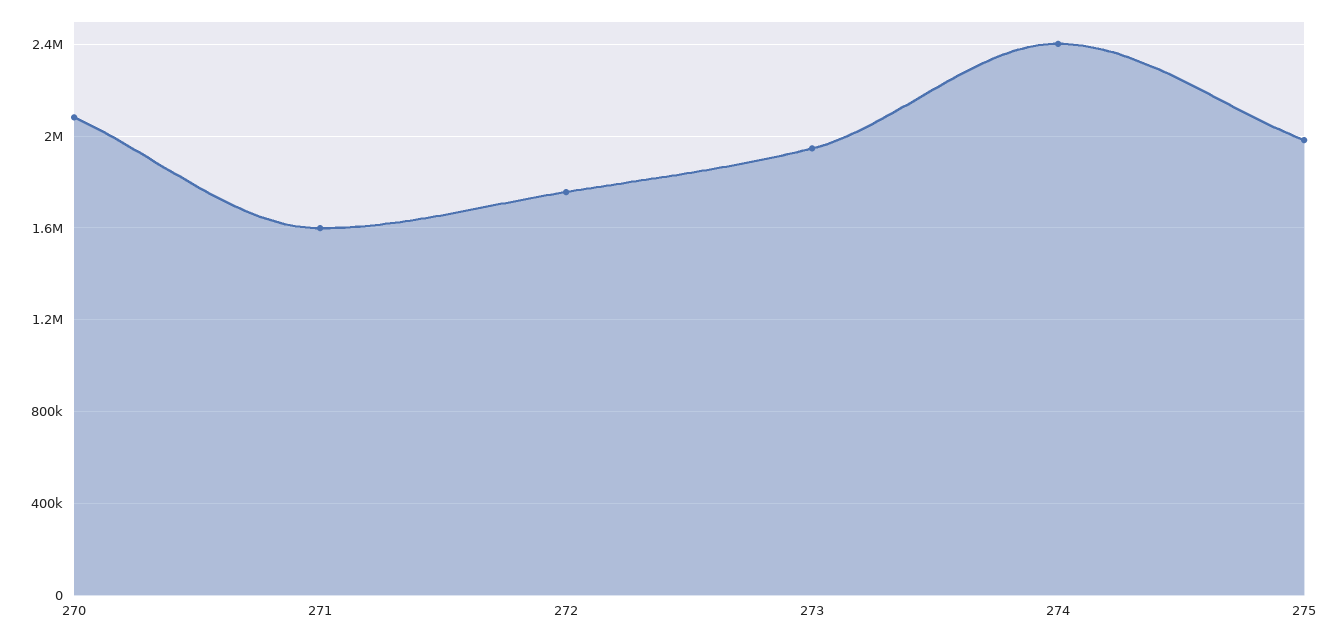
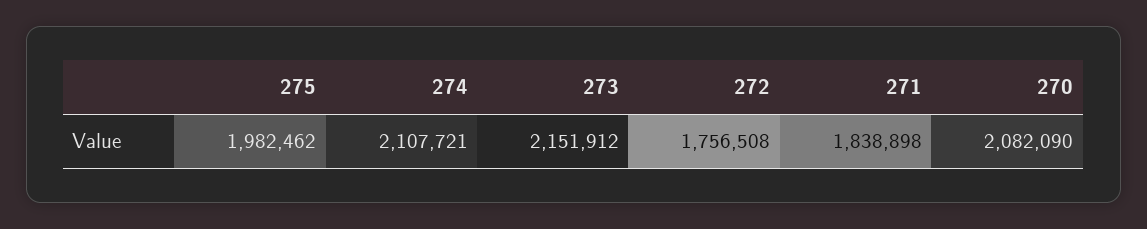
  {
    "270": 2082090,
-   "271": 1600000,
+   "271": 1838898,
    "272": 1756508,
-   "273": 1950000,
+   "273": 2151912,
-   "274": 2400000,
+   "274": 2107721,
    "275": 1982462
  }

